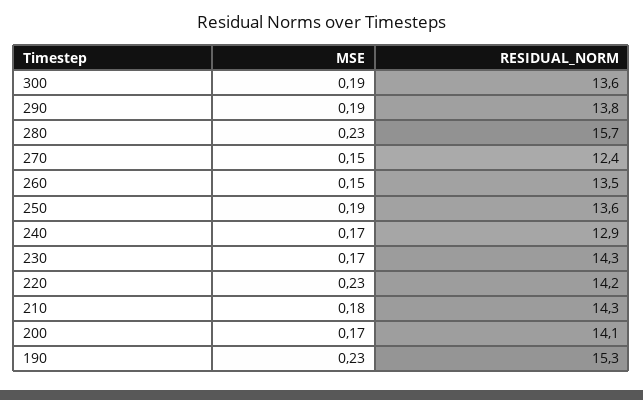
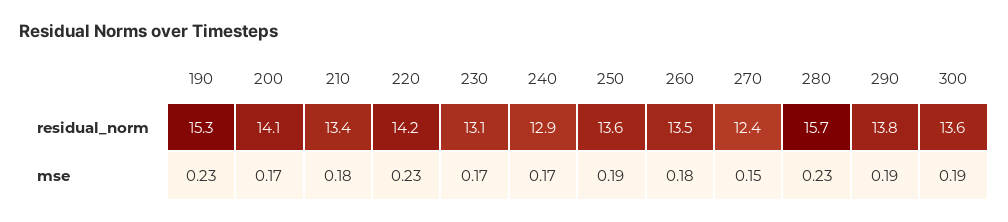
  {
    "MSE": {
      "300": 0.19,
      "290": 0.19,
      "280": 0.23,
      "270": 0.15,
-     "260": 0.15,
+     "260": 0.18,
      "250": 0.19,
      "240": 0.17,
      "230": 0.17,
      "220": 0.23,
      "210": 0.18,
      "200": 0.17,
      "190": 0.23
    },
    "RESIDUAL_NORM": {
      "300": 13.6,
      "290": 13.8,
      "280": 15.7,
      "270": 12.4,
      "260": 13.5,
      "250": 13.6,
      "240": 12.9,
-     "230": 14.3,
+     "230": 13.1,
      "220": 14.2,
-     "210": 14.3,
+     "210": 13.4,
      "200": 14.1,
      "190": 15.3
    }
  }

